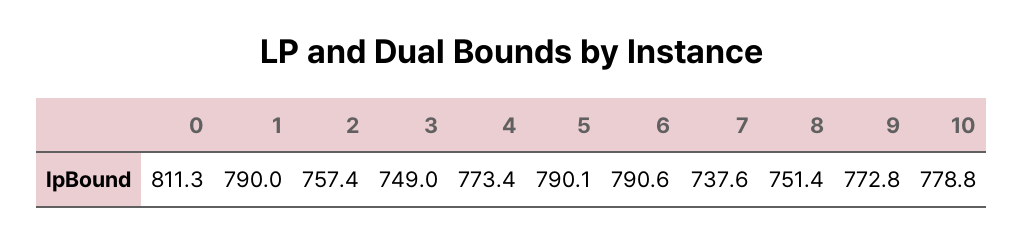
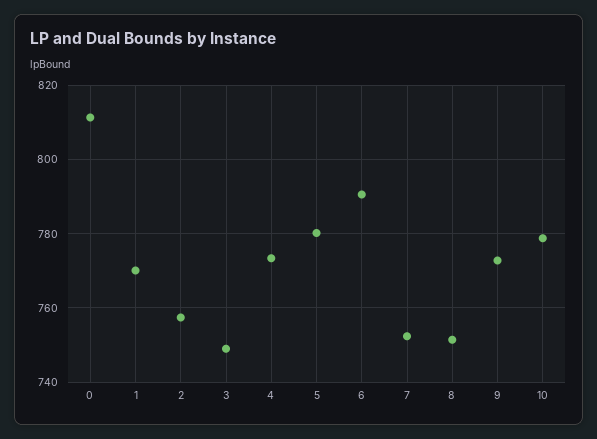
  {
    "0": 811.3,
-   "1": 790,
+   "1": 770,
    "2": 757.4,
    "3": 749,
    "4": 773.4,
-   "5": 790.1,
+   "5": 780,
    "6": 790.6,
-   "7": 737.6,
+   "7": 752,
    "8": 751.4,
    "9": 772.8,
    "10": 778.8
  }

